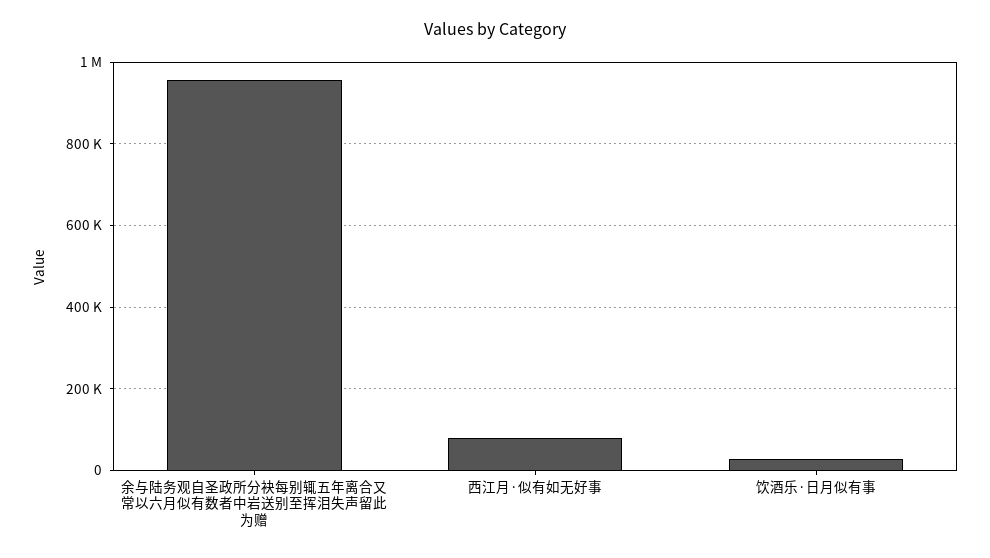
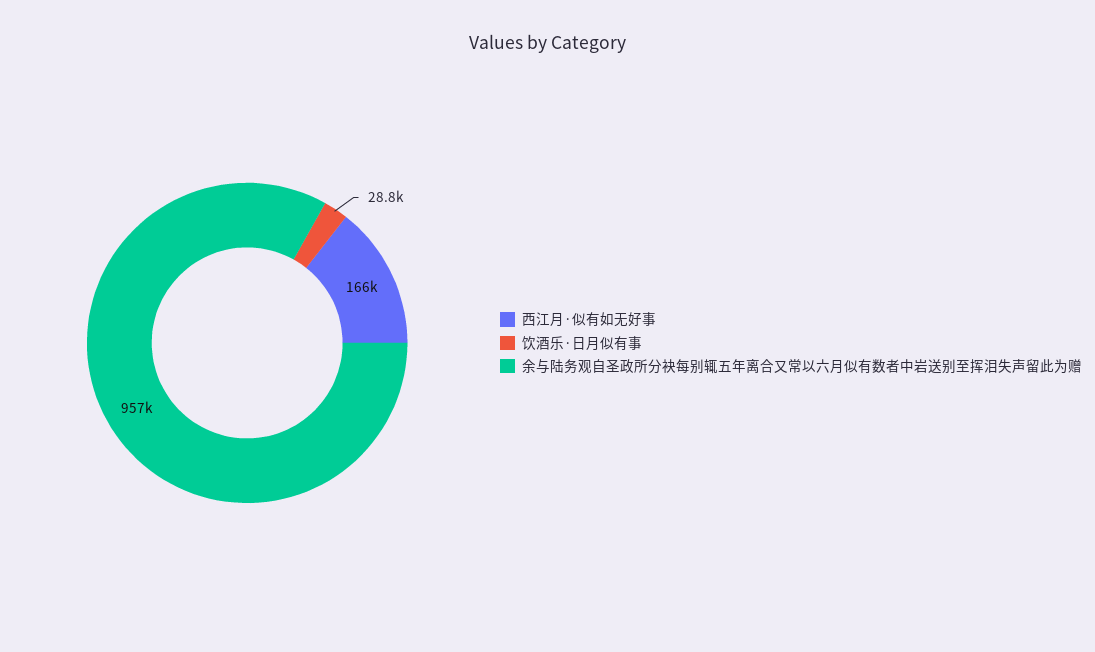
  {
    "余与陆务观自圣政所分袂每别辄五年离合又常以六月似有数者中岩送别至挥泪失声留此为赠": 957000,
-   "西江月·似有如无好事": 80000,
+   "西江月·似有如无好事": 166000,
    "饮酒乐·日月似有事": 28800
  }

